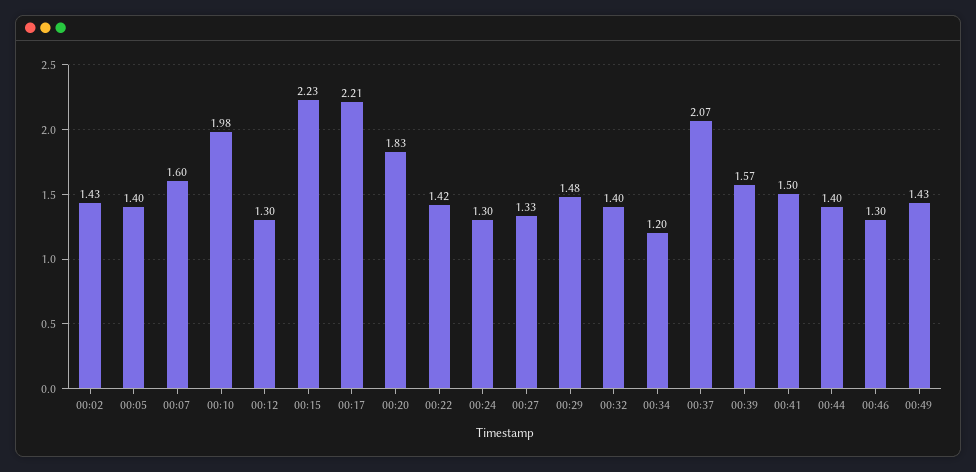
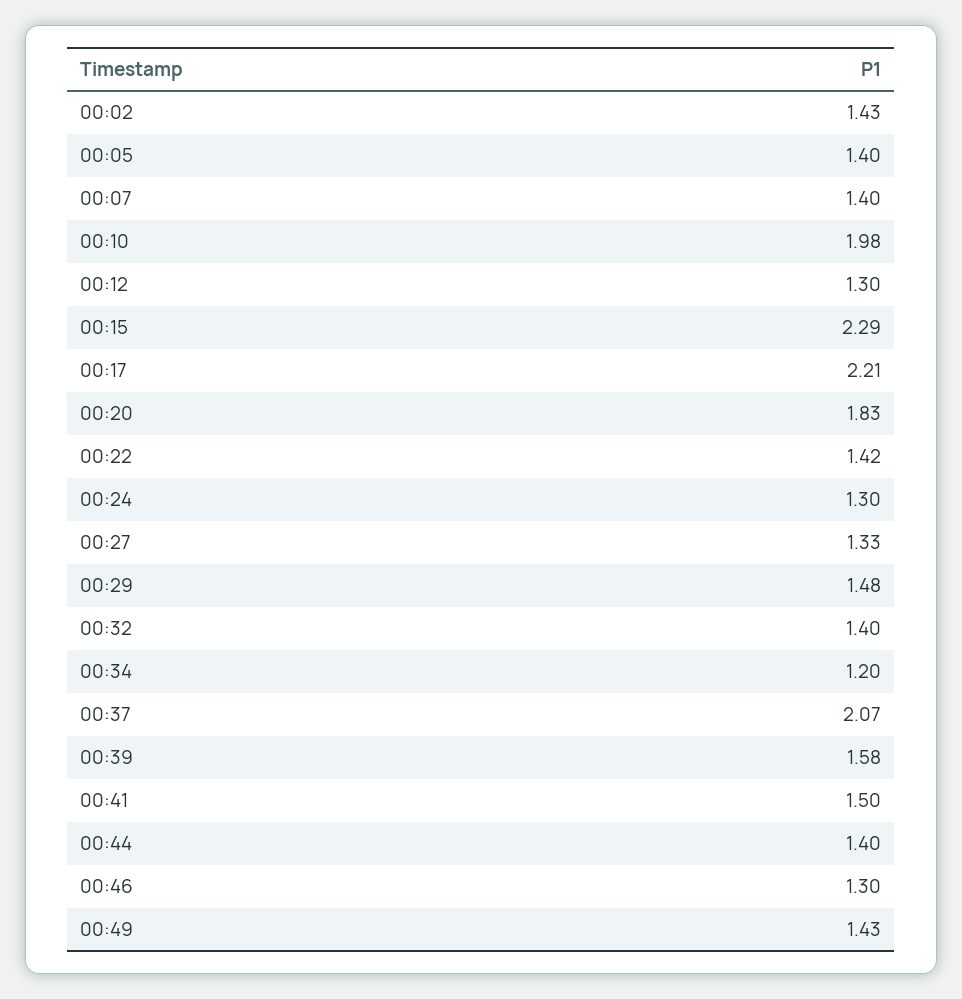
  {
    "00:02": 1.43,
    "00:05": 1.4,
-   "00:07": 1.6,
+   "00:07": 1.4,
    "00:10": 1.98,
    "00:12": 1.3,
-   "00:15": 2.23,
+   "00:15": 2.29,
    "00:17": 2.21,
    "00:20": 1.83,
    "00:22": 1.42,
    "00:24": 1.3,
    "00:27": 1.33,
    "00:29": 1.48,
    "00:32": 1.4,
    "00:34": 1.2,
    "00:37": 2.07,
-   "00:39": 1.57,
+   "00:39": 1.58,
    "00:41": 1.5,
    "00:44": 1.4,
    "00:46": 1.3,
    "00:49": 1.43
  }

